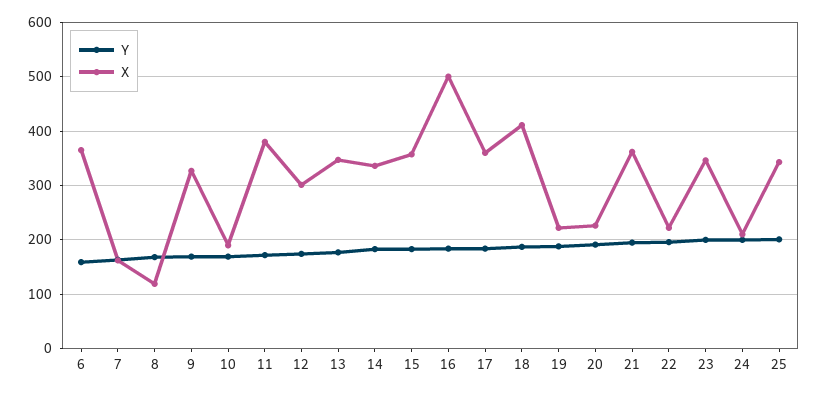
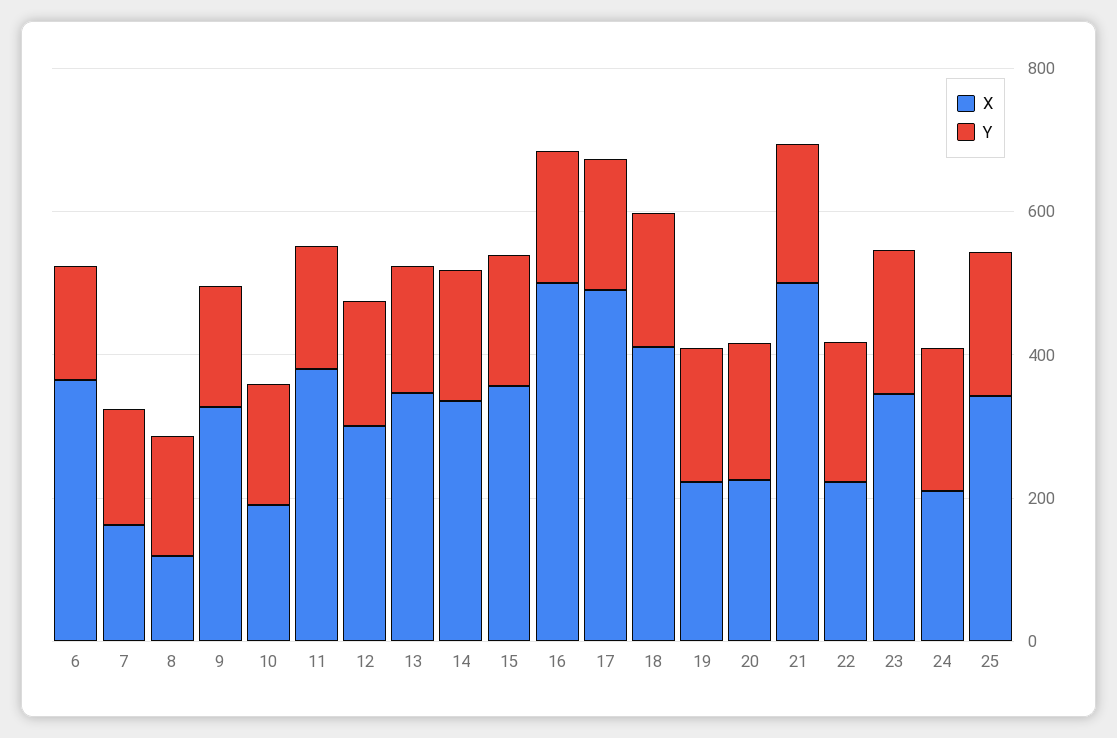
  {
    "Y": {
      "6": 160,
      "7": 160,
      "8": 160,
      "9": 160,
      "10": 160,
      "11": 180,
      "12": 180,
      "13": 180,
      "14": 180,
      "15": 180,
      "16": 180,
      "17": 180,
      "18": 180,
      "19": 180,
      "20": 200,
      "21": 200,
      "22": 200,
      "23": 200,
      "24": 200,
      "25": 200
    },
    "X": {
      "6": 360,
      "7": 160,
      "8": 120,
      "9": 320,
      "10": 200,
      "11": 380,
      "12": 300,
      "13": 340,
      "14": 340,
      "15": 360,
      "16": 500,
-     "17": 360,
+     "17": 500,
      "18": 420,
      "19": 220,
      "20": 220,
-     "21": 360,
+     "21": 500,
      "22": 220,
      "23": 340,
      "24": 220,
      "25": 340
    }
  }

